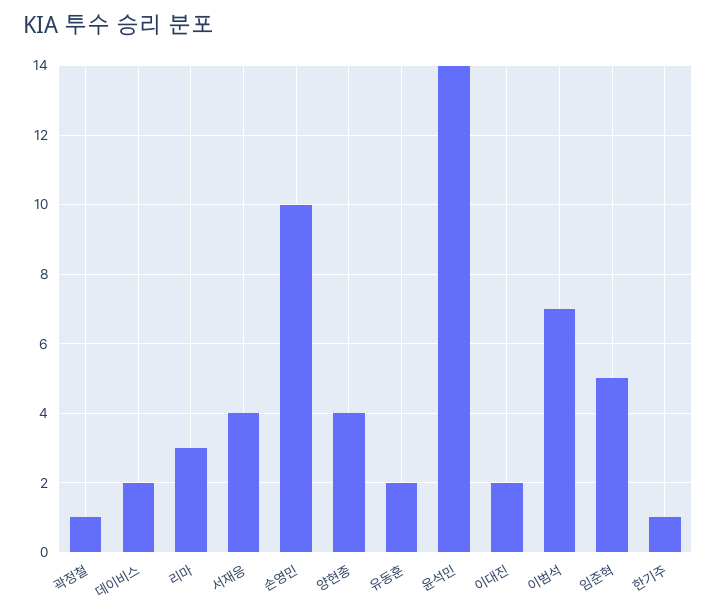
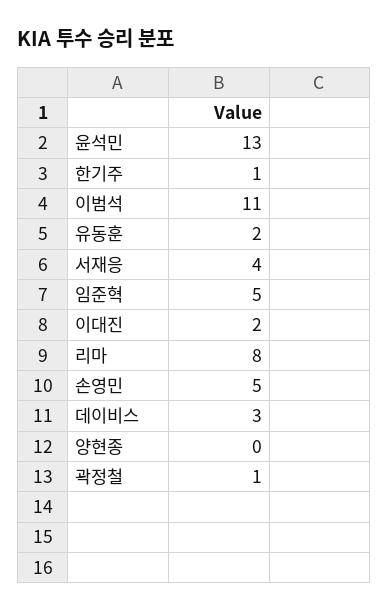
  {
    "곽정철": 1,
-   "데이비스": 2,
+   "데이비스": 3,
-   "리마": 3,
+   "리마": 8,
    "서재응": 4,
-   "손영민": 10,
+   "손영민": 5,
-   "양현종": 4,
+   "양현종": 0,
    "유동훈": 2,
-   "윤석민": 14,
+   "윤석민": 13,
    "이대진": 2,
-   "이범석": 7,
+   "이범석": 11,
    "임준혁": 5,
    "한기주": 1
  }

